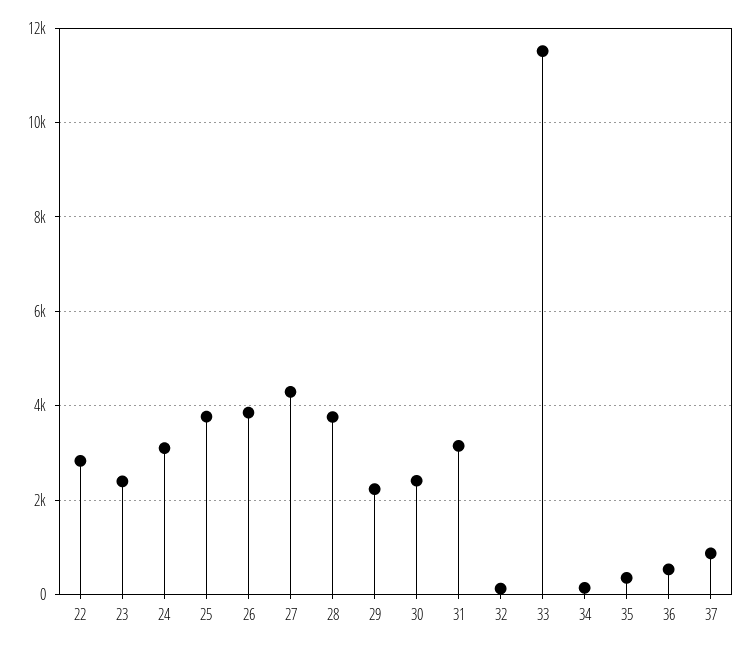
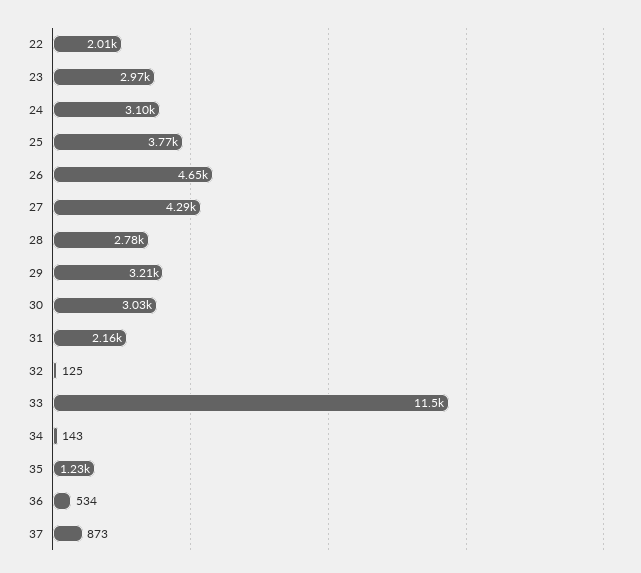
  {
-   "22": 2800,
+   "22": 2010,
-   "23": 2400,
+   "23": 2970,
    "24": 3100,
    "25": 3770,
-   "26": 3800,
+   "26": 4650,
    "27": 4290,
-   "28": 3800,
+   "28": 2780,
-   "29": 2200,
+   "29": 3210,
-   "30": 2400,
+   "30": 3030,
-   "31": 3200,
+   "31": 2160,
    "32": 125,
    "33": 11500,
    "34": 143,
-   "35": 400,
+   "35": 1230,
    "36": 534,
    "37": 873
  }

